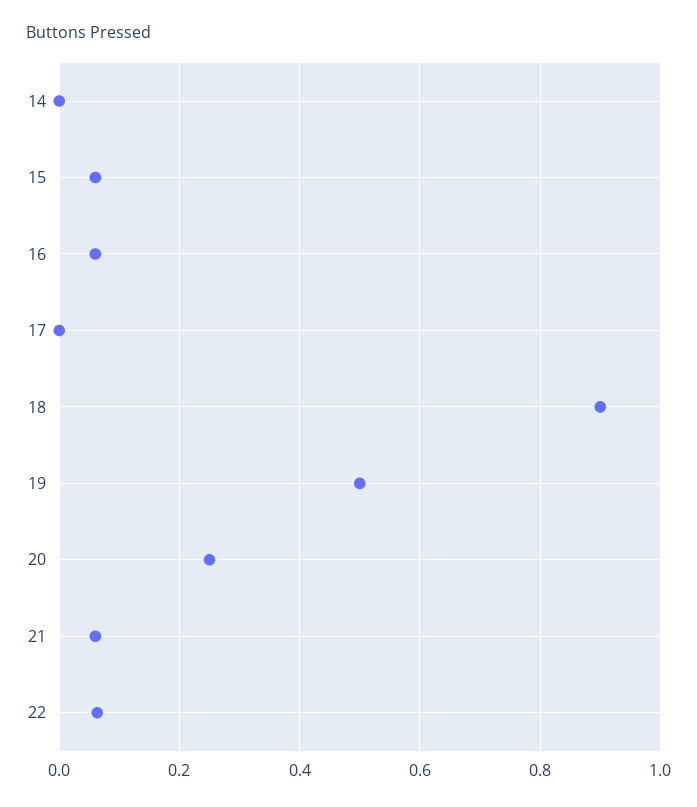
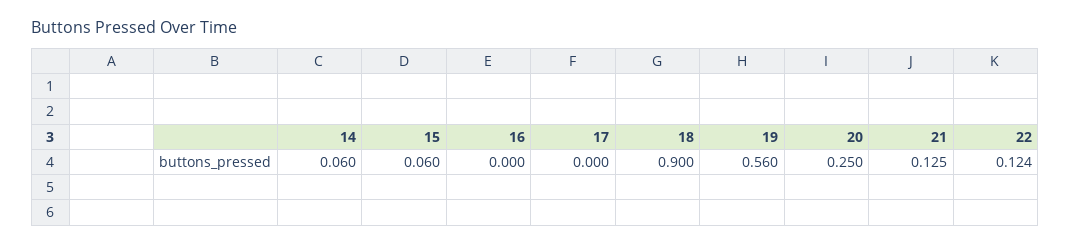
  {
-   "14": 0,
+   "14": 0.06,
    "15": 0.06,
-   "16": 0.06,
+   "16": 0,
    "17": 0,
    "18": 0.9,
-   "19": 0.5,
+   "19": 0.56,
    "20": 0.25,
-   "21": 0.06,
+   "21": 0.125,
-   "22": 0.06
+   "22": 0.124
  }

